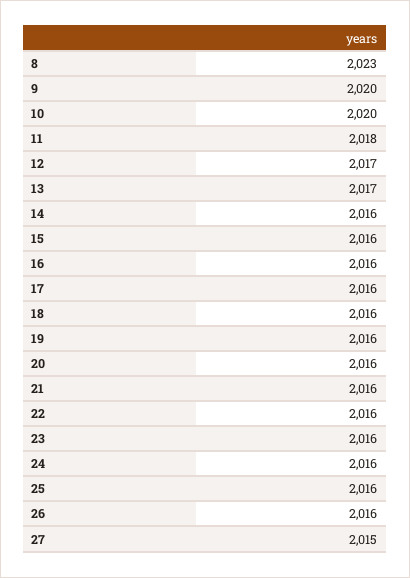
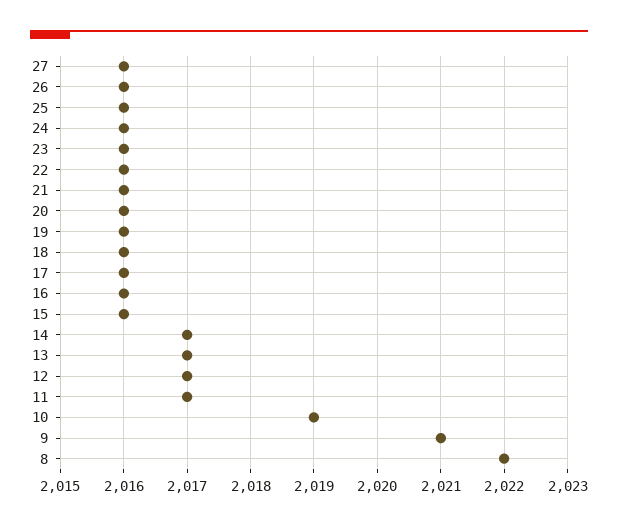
  {
-   "8": 2023,
+   "8": 2022,
-   "9": 2020,
+   "9": 2021,
-   "10": 2020,
+   "10": 2019,
-   "11": 2018,
+   "11": 2017,
    "12": 2017,
    "13": 2017,
-   "14": 2016,
+   "14": 2017,
    "15": 2016,
    "16": 2016,
    "17": 2016,
    "18": 2016,
    "19": 2016,
    "20": 2016,
    "21": 2016,
    "22": 2016,
    "23": 2016,
    "24": 2016,
    "25": 2016,
    "26": 2016,
-   "27": 2015
+   "27": 2016
  }

